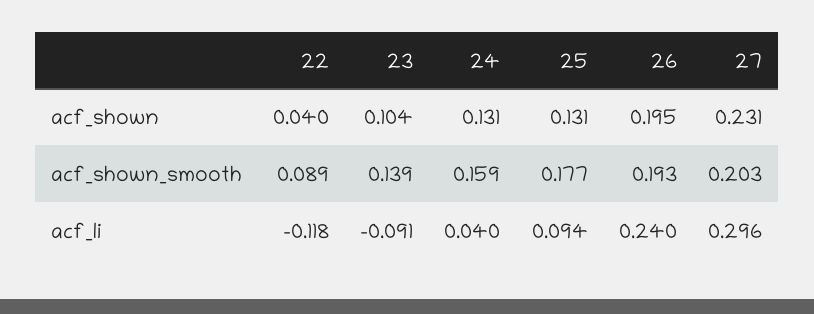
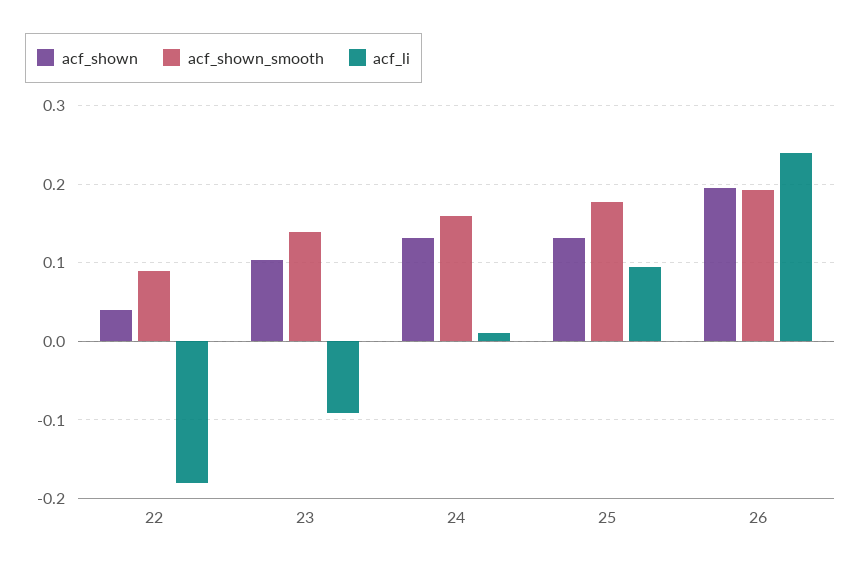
  {
    "acf_shown": {
      "22": 0.04,
      "23": 0.104,
      "24": 0.131,
      "25": 0.131,
-     "26": 0.195,
+     "26": 0.195
-     "27": 0.231
    },
    "acf_shown_smooth": {
      "22": 0.089,
      "23": 0.139,
      "24": 0.159,
      "25": 0.177,
-     "26": 0.193,
+     "26": 0.193
-     "27": 0.203
    },
    "acf_li": {
-     "22": -0.118,
+     "22": -0.18,
      "23": -0.091,
-     "24": 0.04,
+     "24": 0.01,
      "25": 0.094,
-     "26": 0.24,
+     "26": 0.24
-     "27": 0.296
    }
  }

